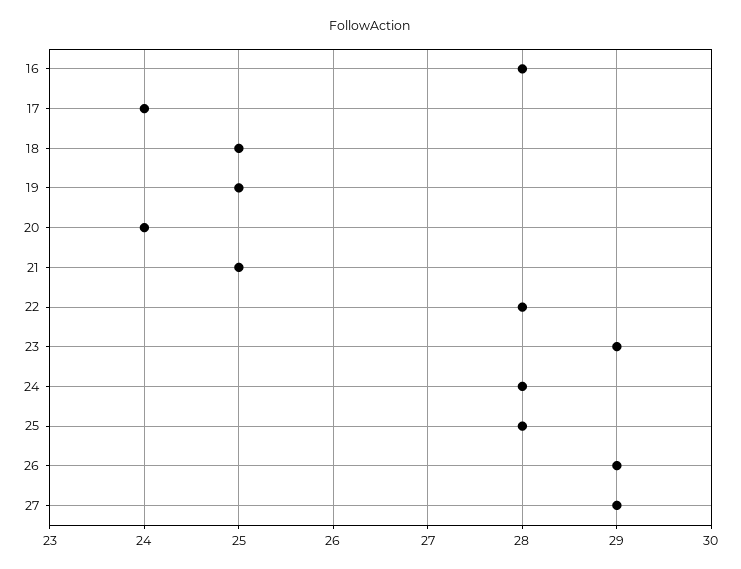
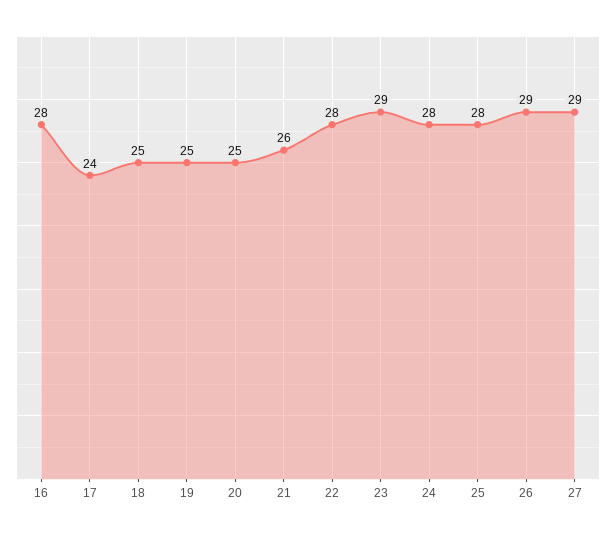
  {
    "16": 28,
    "17": 24,
    "18": 25,
    "19": 25,
-   "20": 24,
+   "20": 25,
-   "21": 25,
+   "21": 26,
    "22": 28,
    "23": 29,
    "24": 28,
    "25": 28,
    "26": 29,
    "27": 29
  }

